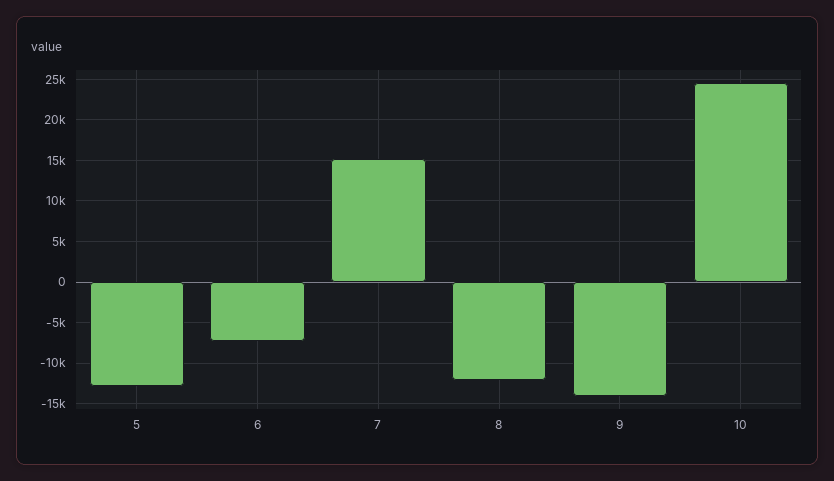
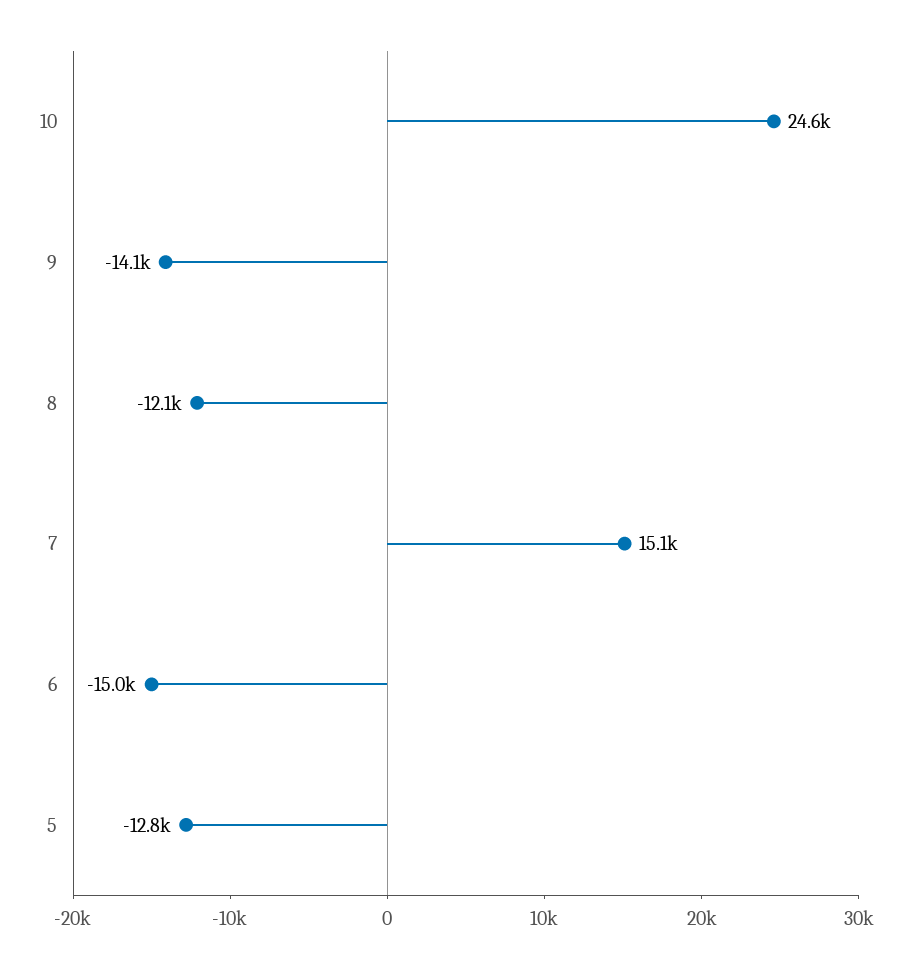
  {
    "5": -12800,
-   "6": -7000,
+   "6": -15000,
    "7": 15100,
    "8": -12100,
    "9": -14100,
    "10": 24600
  }

